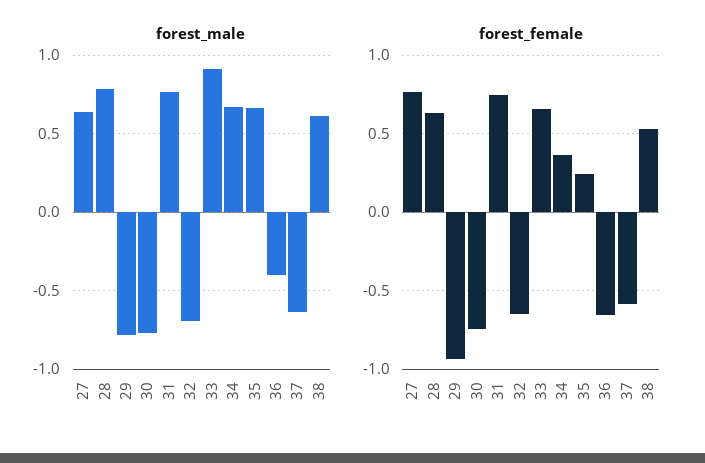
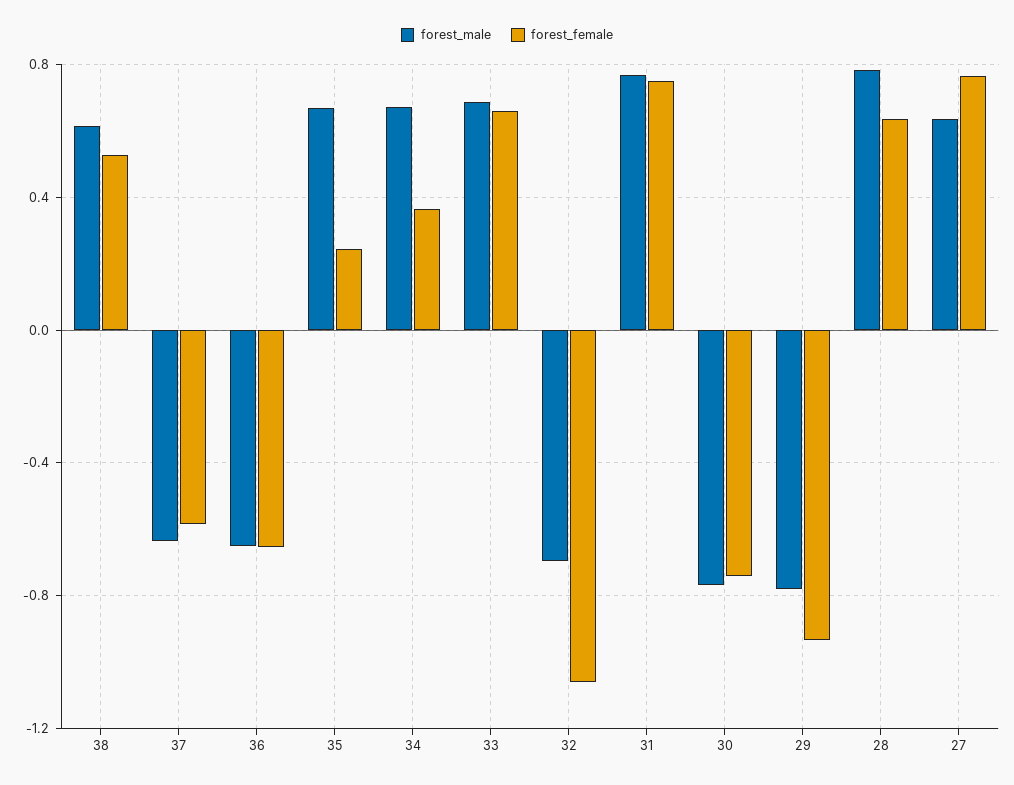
  {
    "forest_male": {
      "27": 0.65,
      "28": 0.8,
      "29": -0.8,
      "30": -0.75,
      "31": 0.75,
      "32": -0.7,
-     "33": 0.9,
+     "33": 0.7,
      "34": 0.65,
      "35": 0.65,
-     "36": -0.4,
+     "36": -0.65,
      "37": -0.65,
      "38": 0.6
    },
    "forest_female": {
      "27": 0.75,
      "28": 0.65,
      "29": -0.95,
      "30": -0.75,
      "31": 0.75,
-     "32": -0.65,
+     "32": -1.05,
      "33": 0.65,
      "34": 0.35,
      "35": 0.25,
      "36": -0.65,
      "37": -0.6,
      "38": 0.55
    }
  }

